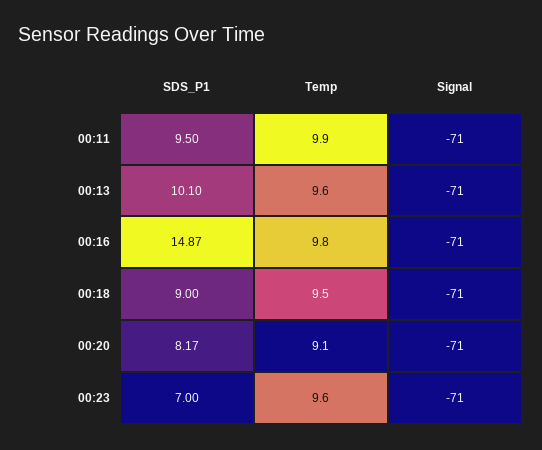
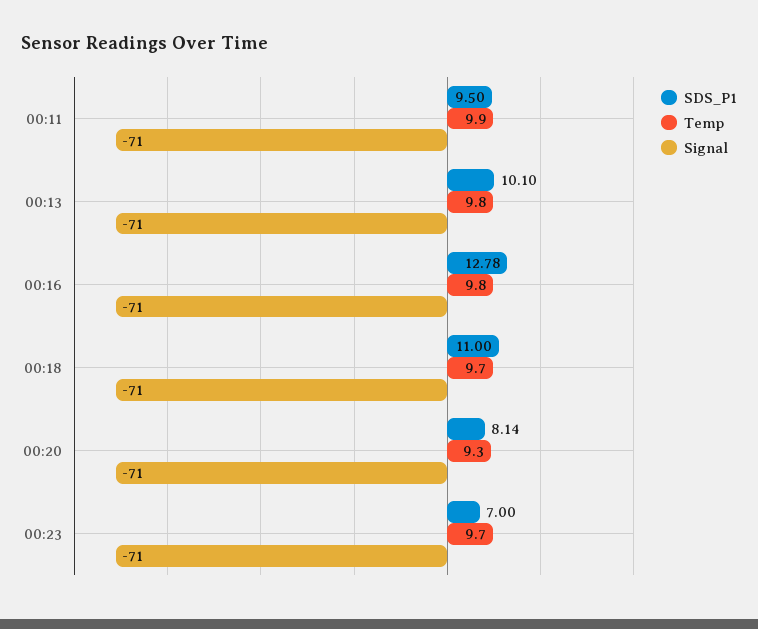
  {
    "SDS_P1": {
      "00:11": 9.5,
      "00:13": 10.1,
-     "00:16": 14.87,
+     "00:16": 12.78,
-     "00:18": 9,
+     "00:18": 11,
-     "00:20": 8.17,
+     "00:20": 8.14,
      "00:23": 7
    },
    "Temp": {
      "00:11": 9.9,
-     "00:13": 9.6,
+     "00:13": 9.8,
      "00:16": 9.8,
-     "00:18": 9.5,
+     "00:18": 9.7,
-     "00:20": 9.1,
+     "00:20": 9.3,
-     "00:23": 9.6
+     "00:23": 9.7
    },
    "Signal": {
      "00:11": -71,
      "00:13": -71,
      "00:16": -71,
      "00:18": -71,
      "00:20": -71,
      "00:23": -71
    }
  }

